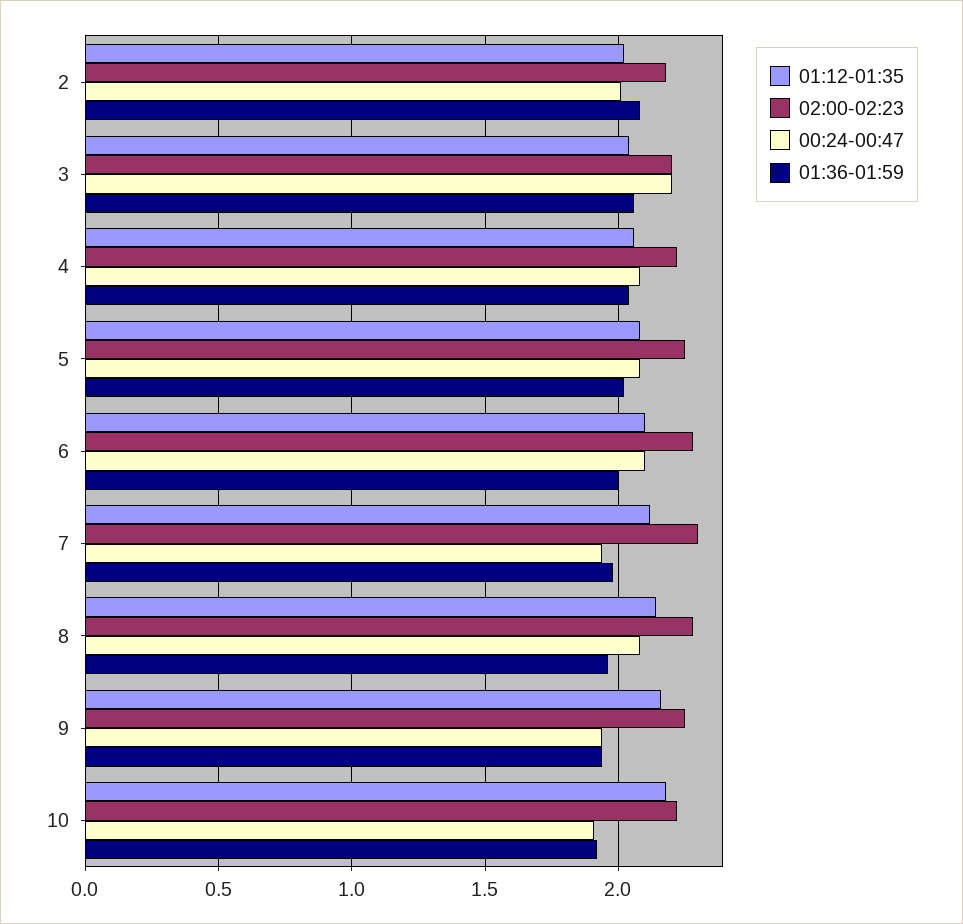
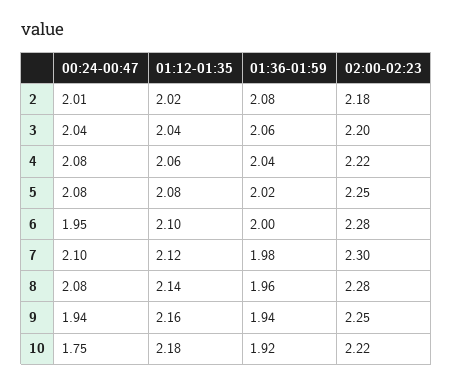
  {
    "01:12-01:35": {
      "2": 2.02,
      "3": 2.04,
      "4": 2.06,
      "5": 2.08,
      "6": 2.1,
      "7": 2.12,
      "8": 2.14,
      "9": 2.16,
      "10": 2.18
    },
    "02:00-02:23": {
      "2": 2.18,
      "3": 2.2,
      "4": 2.22,
      "5": 2.25,
      "6": 2.28,
      "7": 2.3,
      "8": 2.28,
      "9": 2.25,
      "10": 2.22
    },
    "00:24-00:47": {
      "2": 2.01,
-     "3": 2.2,
+     "3": 2.04,
      "4": 2.08,
      "5": 2.08,
-     "6": 2.1,
+     "6": 1.95,
-     "7": 1.95,
+     "7": 2.1,
      "8": 2.08,
      "9": 1.94,
-     "10": 1.9
+     "10": 1.75
    },
    "01:36-01:59": {
      "2": 2.08,
      "3": 2.06,
      "4": 2.04,
      "5": 2.02,
      "6": 2,
      "7": 1.98,
      "8": 1.96,
      "9": 1.94,
      "10": 1.92
    }
  }

